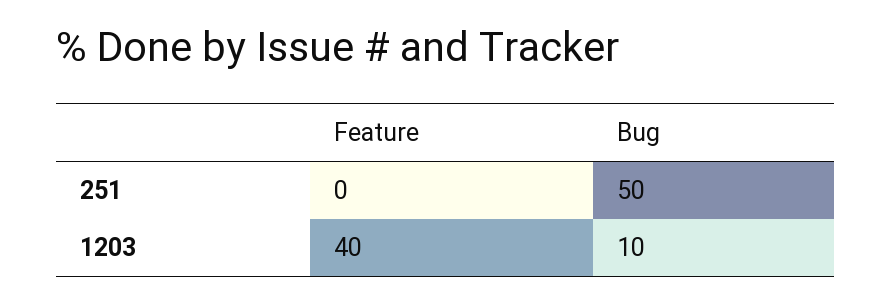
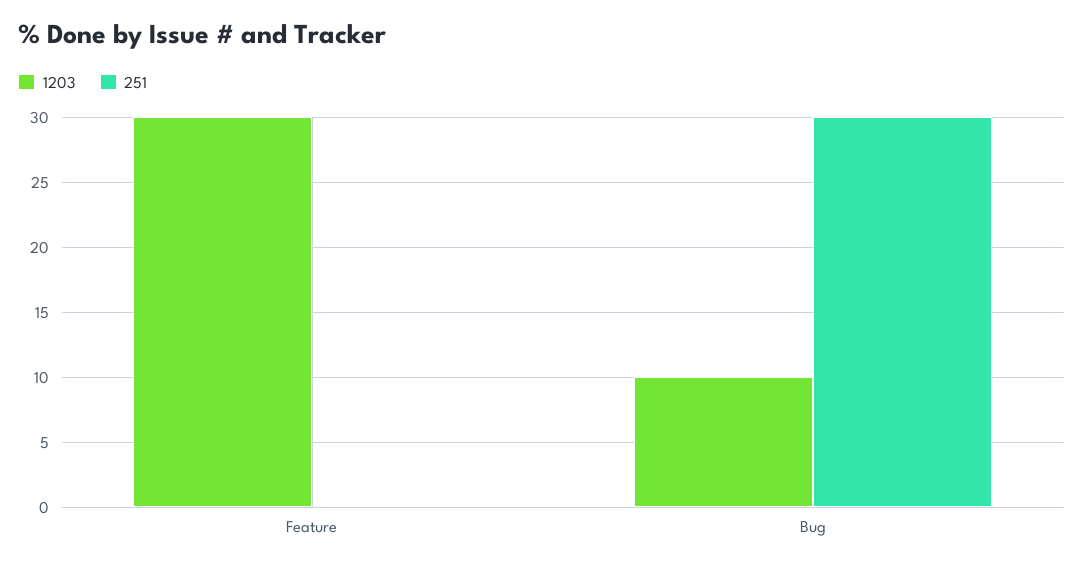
  {
    "251": {
      "Feature": 0,
-     "Bug": 50
+     "Bug": 30
    },
    "1203": {
-     "Feature": 40,
+     "Feature": 30,
      "Bug": 10
    }
  }

